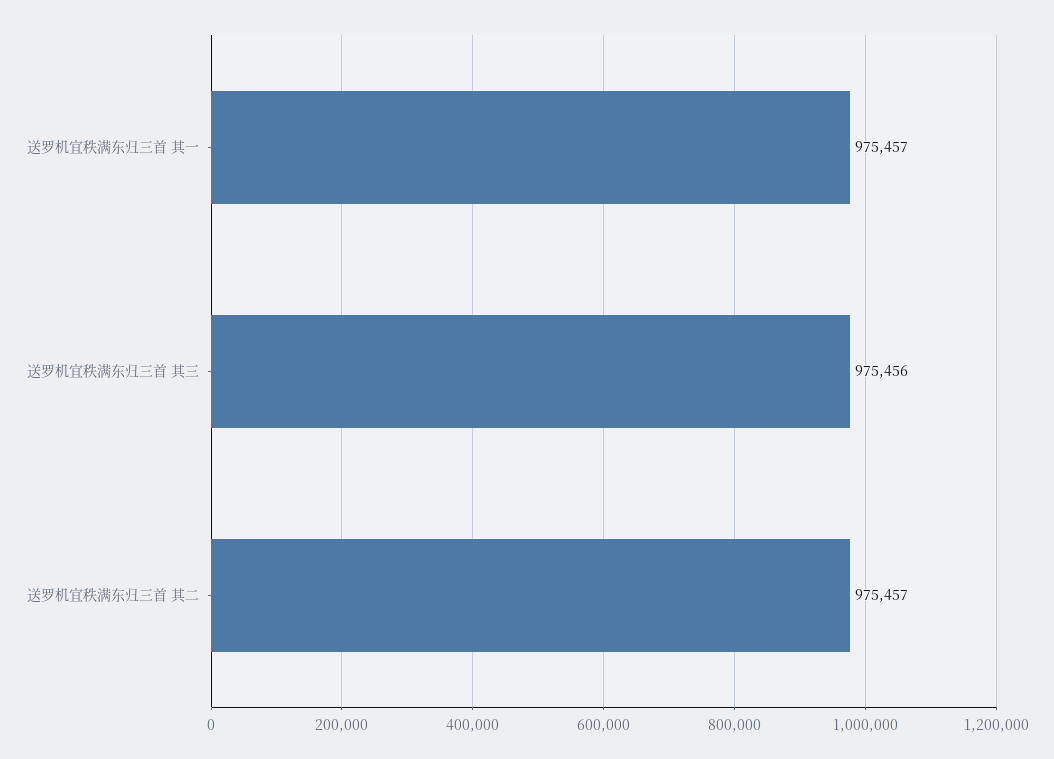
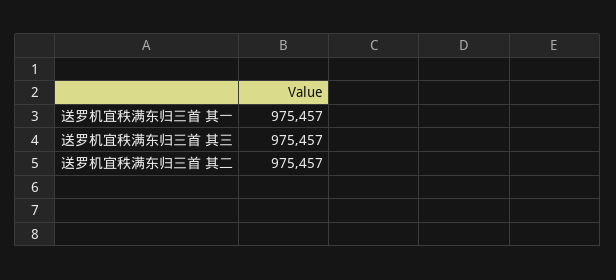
  {
    "送罗机宜秩满东归三首 其一": 975457,
-   "送罗机宜秩满东归三首 其三": 975456,
+   "送罗机宜秩满东归三首 其三": 975457,
    "送罗机宜秩满东归三首 其二": 975457
  }

